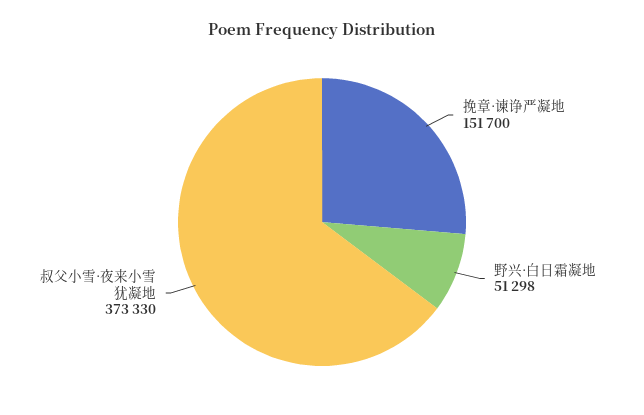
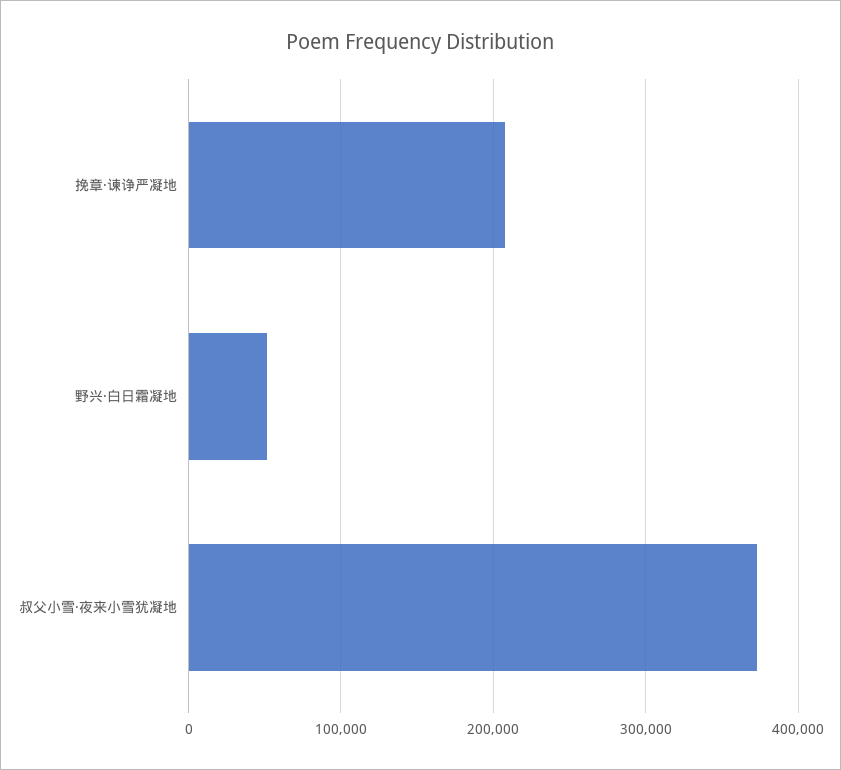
  {
-   "挽章·谏诤严凝地": 151700,
+   "挽章·谏诤严凝地": 210000,
    "野兴·白日霜凝地": 51298,
    "叔父小雪·夜来小雪犹凝地": 373330
  }

